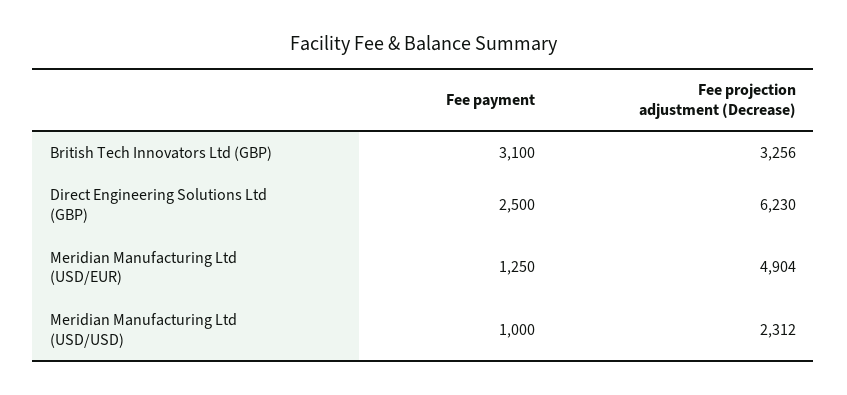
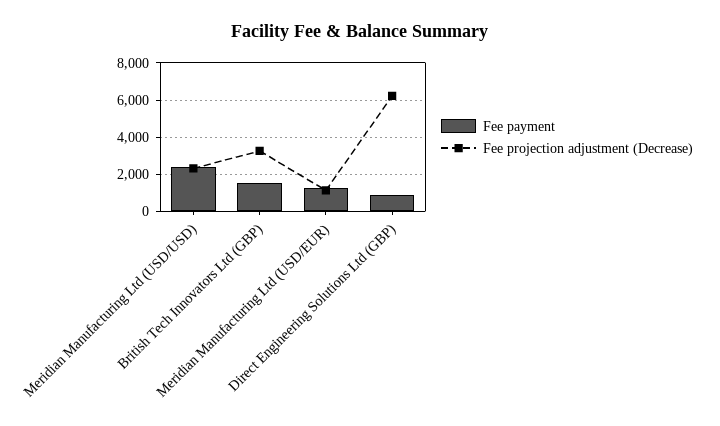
  {
    "Fee payment": {
-     "British Tech Innovators Ltd (GBP)": 3100,
+     "British Tech Innovators Ltd (GBP)": 1500,
-     "Direct Engineering Solutions Ltd (GBP)": 2500,
+     "Direct Engineering Solutions Ltd (GBP)": 1000,
      "Meridian Manufacturing Ltd (USD/EUR)": 1250,
-     "Meridian Manufacturing Ltd (USD/USD)": 1000
+     "Meridian Manufacturing Ltd (USD/USD)": 2500
    },
    "Fee projection adjustment (Decrease)": {
      "British Tech Innovators Ltd (GBP)": 3256,
      "Direct Engineering Solutions Ltd (GBP)": 6230,
-     "Meridian Manufacturing Ltd (USD/EUR)": 4904,
+     "Meridian Manufacturing Ltd (USD/EUR)": 1000,
      "Meridian Manufacturing Ltd (USD/USD)": 2312
    }
  }

